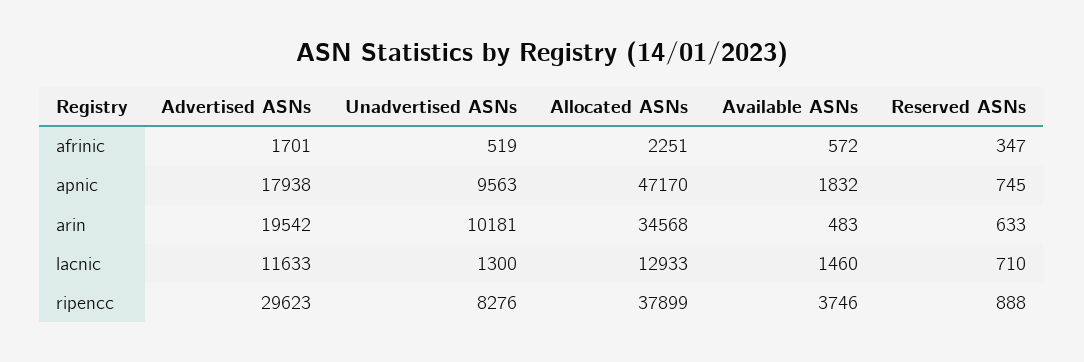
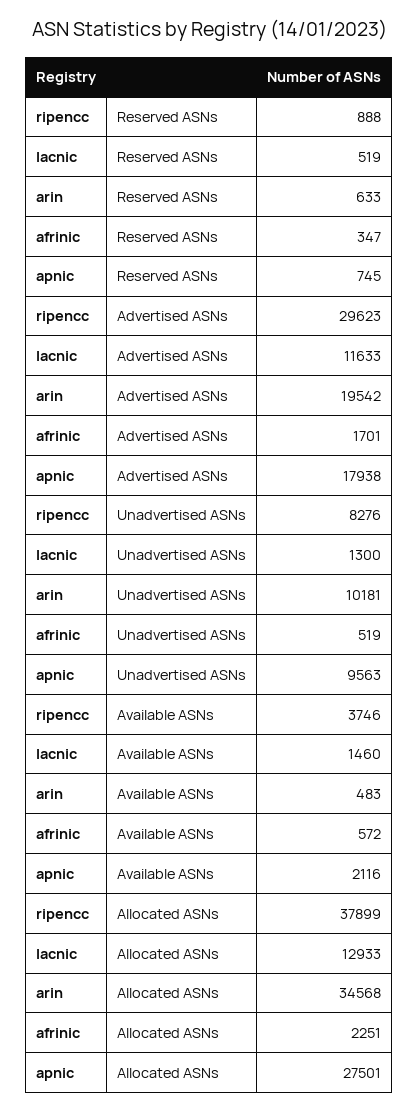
  {
    "Advertised ASNs": {
      "afrinic": 1701,
      "apnic": 17938,
      "arin": 19542,
      "lacnic": 11633,
      "ripencc": 29623
    },
    "Unadvertised ASNs": {
      "afrinic": 519,
      "apnic": 9563,
      "arin": 10181,
      "lacnic": 1300,
      "ripencc": 8276
    },
    "Allocated ASNs": {
      "afrinic": 2251,
-     "apnic": 47170,
+     "apnic": 27501,
      "arin": 34568,
      "lacnic": 12933,
      "ripencc": 37899
    },
    "Available ASNs": {
      "afrinic": 572,
-     "apnic": 1832,
+     "apnic": 2116,
      "arin": 483,
      "lacnic": 1460,
      "ripencc": 3746
    },
    "Reserved ASNs": {
      "afrinic": 347,
      "apnic": 745,
      "arin": 633,
-     "lacnic": 710,
+     "lacnic": 519,
      "ripencc": 888
    }
  }

